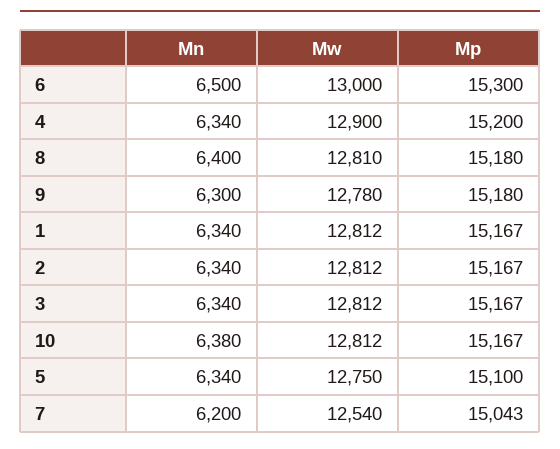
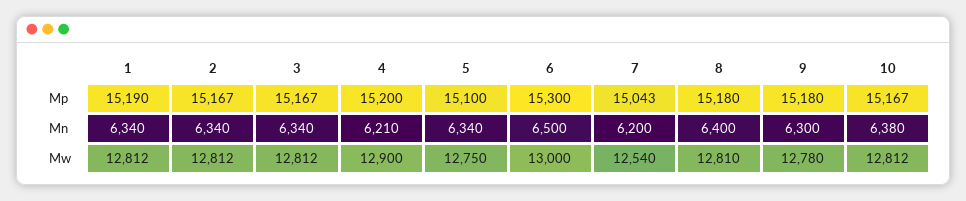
  {
    "Mn": {
      "6": 6500,
-     "4": 6340,
+     "4": 6210,
      "8": 6400,
      "9": 6300,
      "1": 6340,
      "2": 6340,
      "3": 6340,
      "10": 6380,
      "5": 6340,
      "7": 6200
    },
    "Mw": {
      "6": 13000,
      "4": 12900,
      "8": 12810,
      "9": 12780,
      "1": 12812,
      "2": 12812,
      "3": 12812,
      "10": 12812,
      "5": 12750,
      "7": 12540
    },
    "Mp": {
      "6": 15300,
      "4": 15200,
      "8": 15180,
      "9": 15180,
-     "1": 15167,
+     "1": 15190,
      "2": 15167,
      "3": 15167,
      "10": 15167,
      "5": 15100,
      "7": 15043
    }
  }

